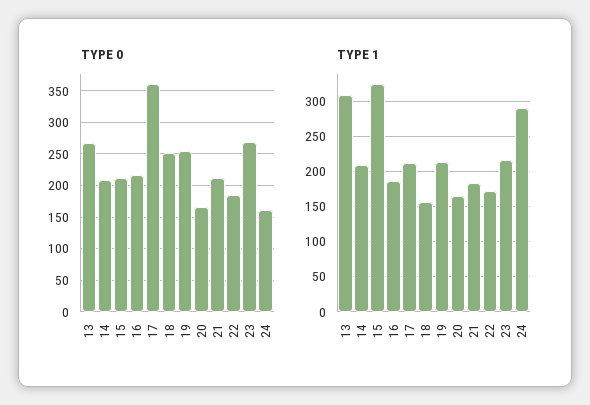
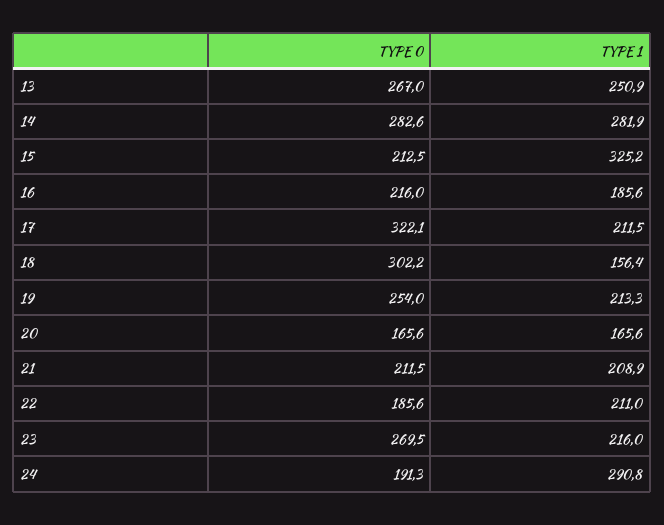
  {
    "TYPE 0": {
      "13": 267,
-     "14": 210,
+     "14": 282.6,
      "15": 212.5,
      "16": 216,
-     "17": 360,
+     "17": 322.1,
-     "18": 250,
+     "18": 302.2,
      "19": 254,
      "20": 165.6,
      "21": 211.5,
      "22": 185.6,
      "23": 269.5,
-     "24": 160
+     "24": 191.3
    },
    "TYPE 1": {
-     "13": 310,
+     "13": 250.9,
-     "14": 210,
+     "14": 281.9,
      "15": 325.2,
      "16": 185.6,
      "17": 211.5,
      "18": 156.4,
      "19": 213.3,
      "20": 165.6,
-     "21": 180,
+     "21": 208.9,
-     "22": 170,
+     "22": 211,
      "23": 216,
      "24": 290.8
    }
  }

